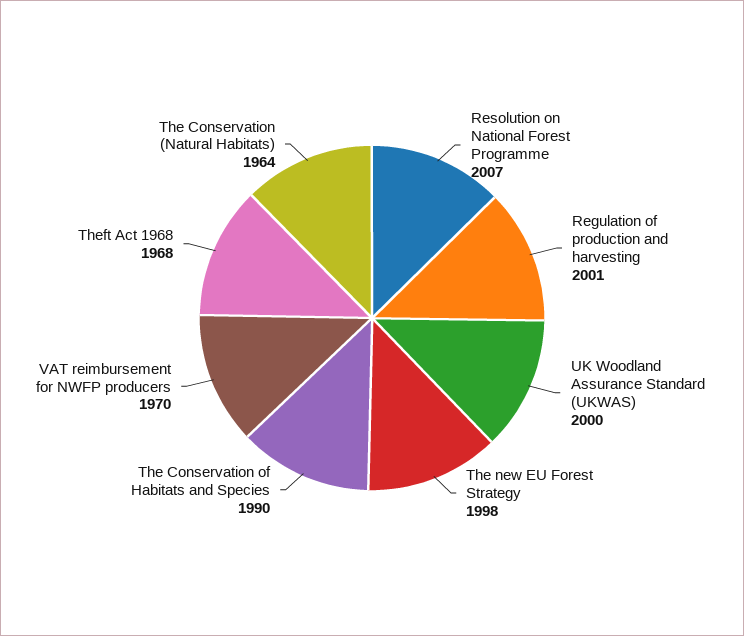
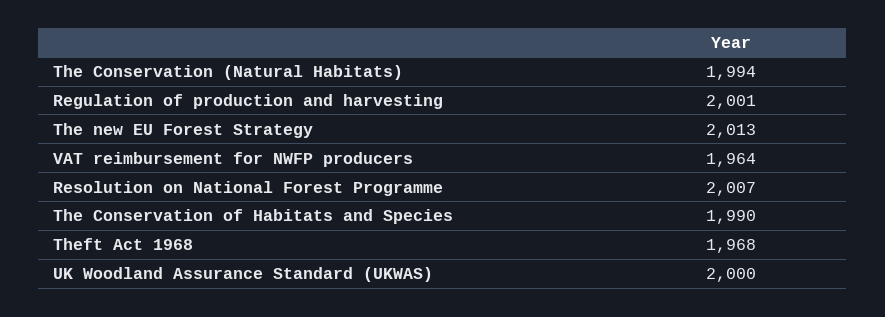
  {
    "Resolution on National Forest Programme": 2007,
    "Regulation of production and harvesting": 2001,
    "UK Woodland Assurance Standard (UKWAS)": 2000,
-   "The new EU Forest Strategy": 1998,
+   "The new EU Forest Strategy": 2013,
    "The Conservation of Habitats and Species": 1990,
-   "VAT reimbursement for NWFP producers": 1970,
+   "VAT reimbursement for NWFP producers": 1964,
    "Theft Act 1968": 1968,
-   "The Conservation (Natural Habitats)": 1964
+   "The Conservation (Natural Habitats)": 1994
  }

